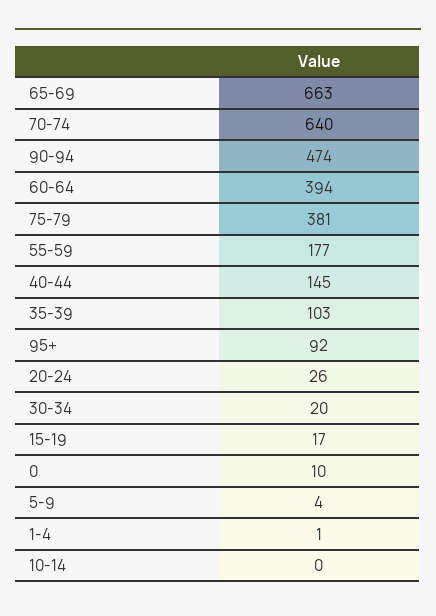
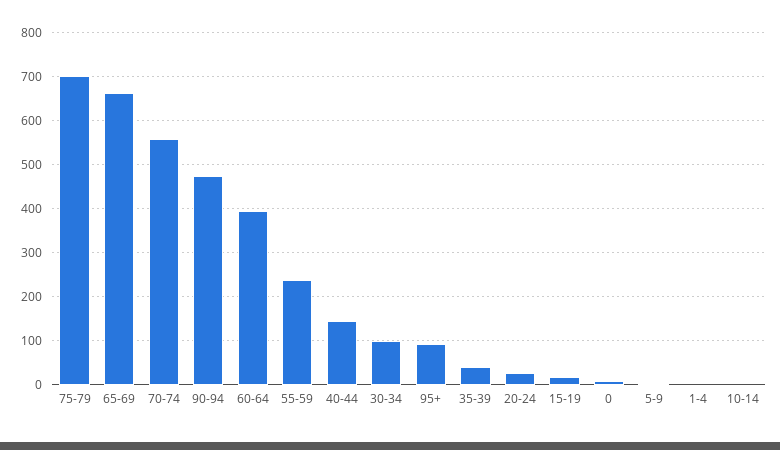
  {
    "65-69": 663,
-   "70-74": 640,
+   "70-74": 560,
    "90-94": 474,
    "60-64": 394,
-   "75-79": 381,
+   "75-79": 700,
-   "55-59": 177,
+   "55-59": 240,
    "40-44": 145,
-   "35-39": 103,
+   "35-39": 40,
    "95+": 92,
    "20-24": 26,
-   "30-34": 20,
+   "30-34": 100,
    "15-19": 17,
    "0": 10,
    "5-9": 4,
    "1-4": 1,
    "10-14": 0
  }

